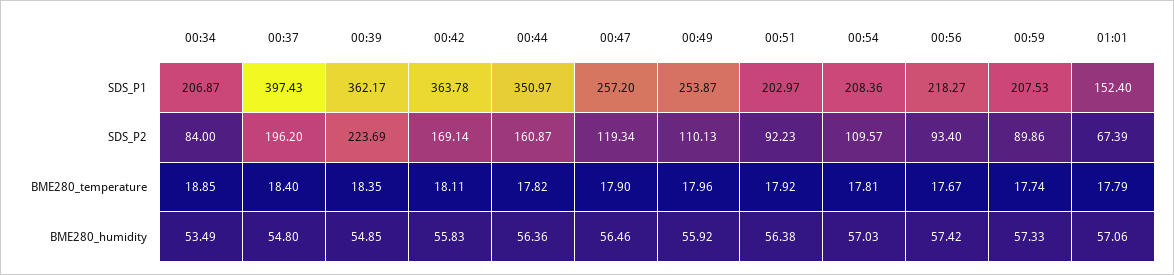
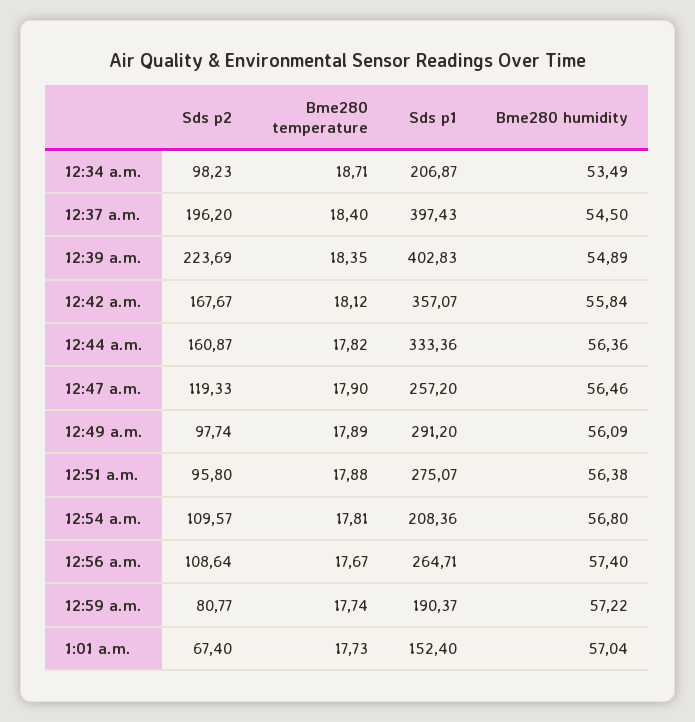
  {
    "00:34": {
      "SDS_P1": 206.87,
-     "SDS_P2": 84,
+     "SDS_P2": 98.23,
-     "BME280_temperature": 18.85,
+     "BME280_temperature": 18.71,
      "BME280_humidity": 53.49
    },
    "00:37": {
      "SDS_P1": 397.43,
      "SDS_P2": 196.2,
      "BME280_temperature": 18.4,
-     "BME280_humidity": 54.8
+     "BME280_humidity": 54.5
    },
    "00:39": {
-     "SDS_P1": 362.17,
+     "SDS_P1": 402.83,
      "SDS_P2": 223.69,
      "BME280_temperature": 18.35,
-     "BME280_humidity": 54.85
+     "BME280_humidity": 54.89
    },
    "00:42": {
-     "SDS_P1": 363.78,
+     "SDS_P1": 357.07,
-     "SDS_P2": 169.14,
+     "SDS_P2": 167.67,
-     "BME280_temperature": 18.11,
+     "BME280_temperature": 18.12,
-     "BME280_humidity": 55.83
+     "BME280_humidity": 55.84
    },
    "00:44": {
-     "SDS_P1": 350.97,
+     "SDS_P1": 333.36,
      "SDS_P2": 160.87,
      "BME280_temperature": 17.82,
      "BME280_humidity": 56.36
    },
    "00:47": {
      "SDS_P1": 257.2,
-     "SDS_P2": 119.34,
+     "SDS_P2": 119.33,
      "BME280_temperature": 17.9,
      "BME280_humidity": 56.46
    },
    "00:49": {
-     "SDS_P1": 253.87,
+     "SDS_P1": 291.2,
-     "SDS_P2": 110.13,
+     "SDS_P2": 97.74,
-     "BME280_temperature": 17.96,
+     "BME280_temperature": 17.89,
-     "BME280_humidity": 55.92
+     "BME280_humidity": 56.09
    },
    "00:51": {
-     "SDS_P1": 202.97,
+     "SDS_P1": 275.07,
-     "SDS_P2": 92.23,
+     "SDS_P2": 95.8,
-     "BME280_temperature": 17.92,
+     "BME280_temperature": 17.88,
      "BME280_humidity": 56.38
    },
    "00:54": {
      "SDS_P1": 208.36,
      "SDS_P2": 109.57,
      "BME280_temperature": 17.81,
-     "BME280_humidity": 57.03
+     "BME280_humidity": 56.8
    },
    "00:56": {
-     "SDS_P1": 218.27,
+     "SDS_P1": 264.71,
-     "SDS_P2": 93.4,
+     "SDS_P2": 108.64,
      "BME280_temperature": 17.67,
-     "BME280_humidity": 57.42
+     "BME280_humidity": 57.4
    },
    "00:59": {
-     "SDS_P1": 207.53,
+     "SDS_P1": 190.37,
-     "SDS_P2": 89.86,
+     "SDS_P2": 80.77,
      "BME280_temperature": 17.74,
-     "BME280_humidity": 57.33
+     "BME280_humidity": 57.22
    },
    "01:01": {
      "SDS_P1": 152.4,
-     "SDS_P2": 67.39,
+     "SDS_P2": 67.4,
-     "BME280_temperature": 17.79,
+     "BME280_temperature": 17.73,
-     "BME280_humidity": 57.06
+     "BME280_humidity": 57.04
    }
  }

